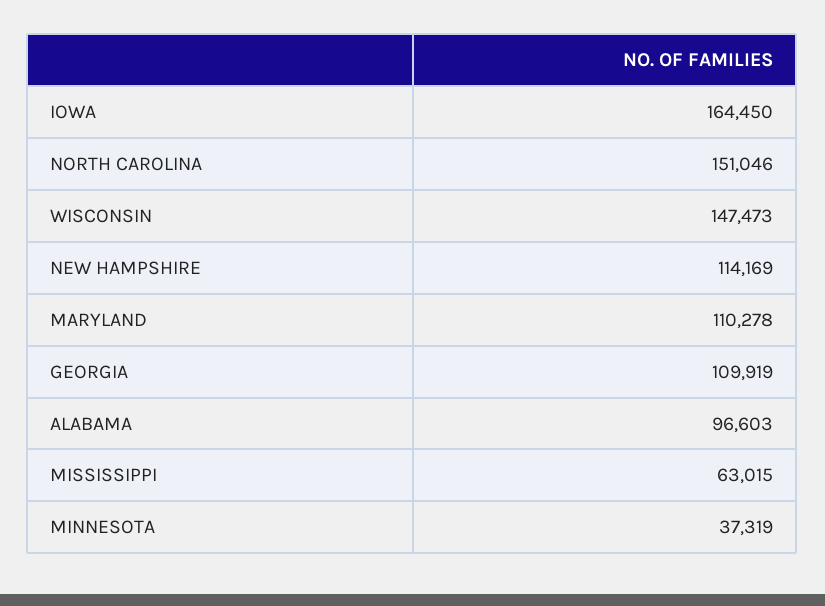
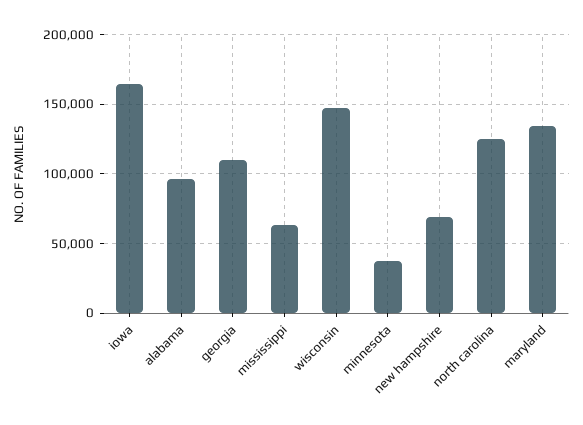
  {
    "IOWA": 164450,
-   "NORTH CAROLINA": 151046,
+   "NORTH CAROLINA": 125000,
    "WISCONSIN": 147473,
-   "NEW HAMPSHIRE": 114169,
+   "NEW HAMPSHIRE": 70000,
-   "MARYLAND": 110278,
+   "MARYLAND": 135000,
    "GEORGIA": 109919,
    "ALABAMA": 96603,
    "MISSISSIPPI": 63015,
    "MINNESOTA": 37319
  }

